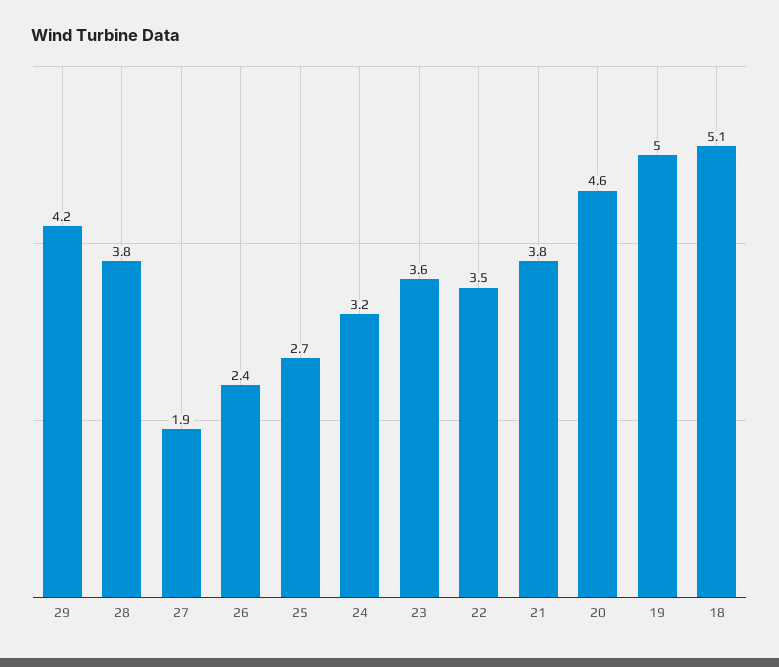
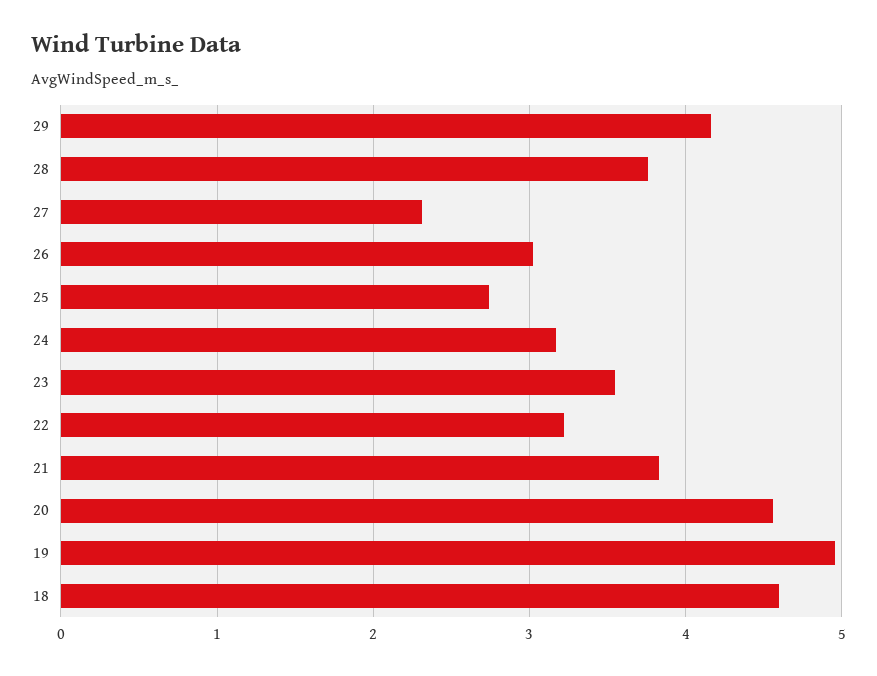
  {
    "29": 4.2,
    "28": 3.8,
-   "27": 1.9,
+   "27": 2.3,
-   "26": 2.4,
+   "26": 3,
    "25": 2.7,
    "24": 3.2,
    "23": 3.6,
-   "22": 3.5,
+   "22": 3.2,
    "21": 3.8,
    "20": 4.6,
    "19": 5,
-   "18": 5.1
+   "18": 4.6
  }

